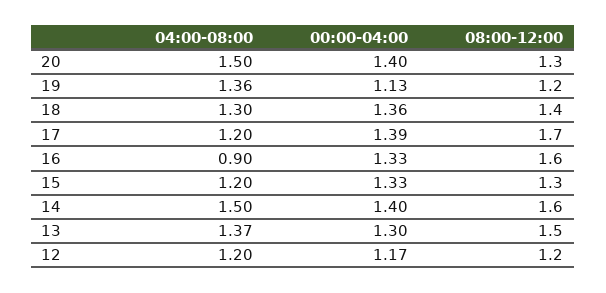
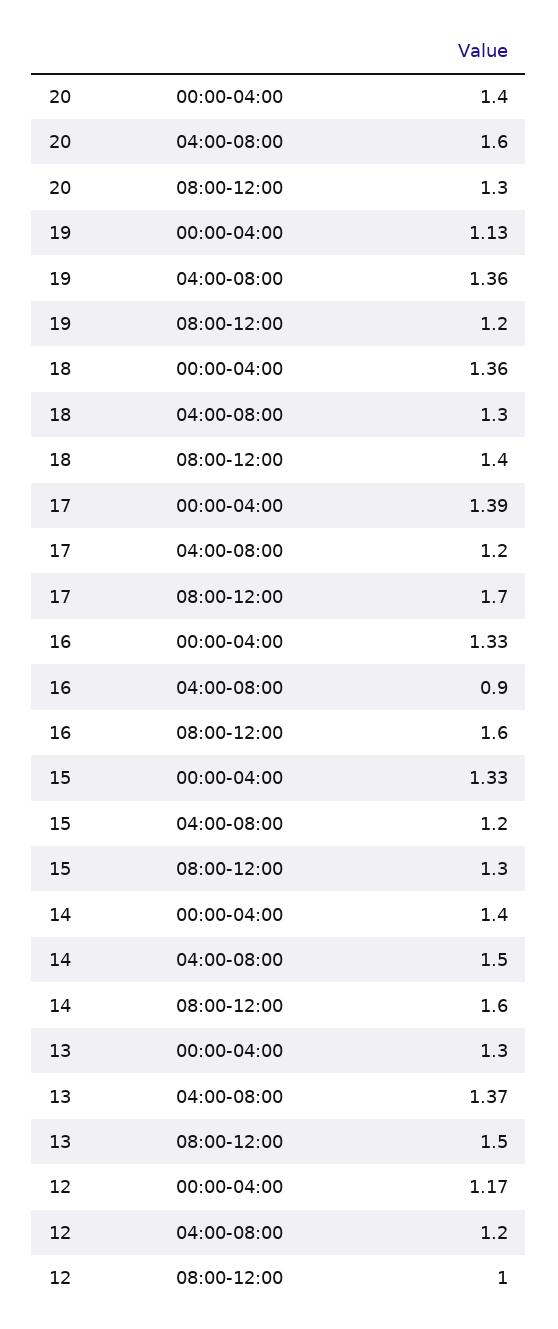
  {
    "04:00-08:00": {
-     "20": 1.5,
+     "20": 1.6,
      "19": 1.36,
      "18": 1.3,
      "17": 1.2,
      "16": 0.9,
      "15": 1.2,
      "14": 1.5,
      "13": 1.37,
      "12": 1.2
    },
    "00:00-04:00": {
      "20": 1.4,
      "19": 1.13,
      "18": 1.36,
      "17": 1.39,
      "16": 1.33,
      "15": 1.33,
      "14": 1.4,
      "13": 1.3,
      "12": 1.17
    },
    "08:00-12:00": {
      "20": 1.3,
      "19": 1.2,
      "18": 1.4,
      "17": 1.7,
      "16": 1.6,
      "15": 1.3,
      "14": 1.6,
      "13": 1.5,
-     "12": 1.2
+     "12": 1
    }
  }

